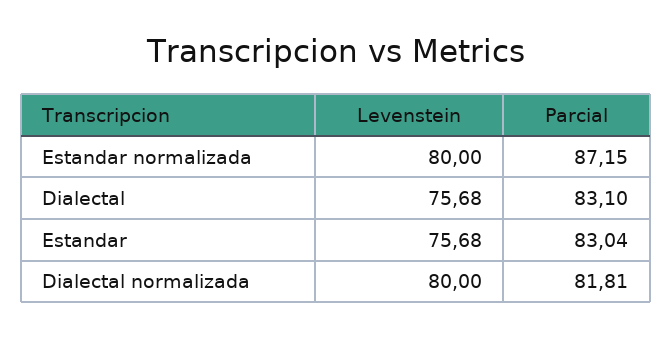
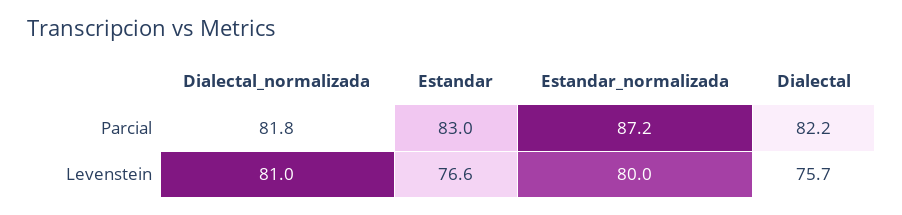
  {
    "Levenstein": {
      "Estandar normalizada": 80,
      "Dialectal": 75.68,
-     "Estandar": 75.68,
+     "Estandar": 76.6,
-     "Dialectal normalizada": 80
+     "Dialectal normalizada": 81
    },
    "Parcial": {
      "Estandar normalizada": 87.15,
-     "Dialectal": 83.1,
+     "Dialectal": 82.2,
      "Estandar": 83.04,
      "Dialectal normalizada": 81.81
    }
  }

